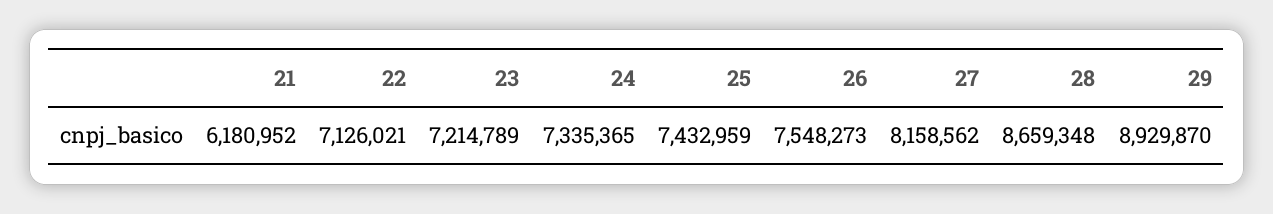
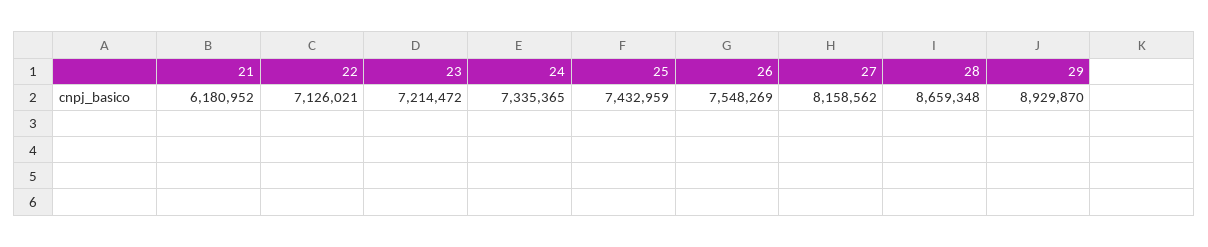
  {
    "21": 6180952,
    "22": 7126021,
-   "23": 7214789,
+   "23": 7214472,
    "24": 7335365,
    "25": 7432959,
-   "26": 7548273,
+   "26": 7548269,
    "27": 8158562,
    "28": 8659348,
    "29": 8929870
  }

